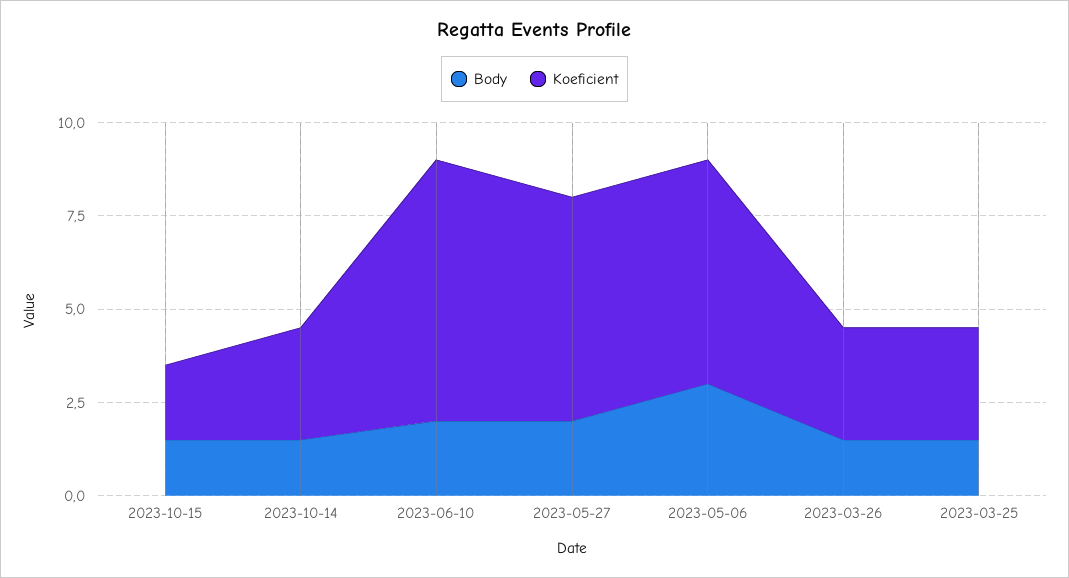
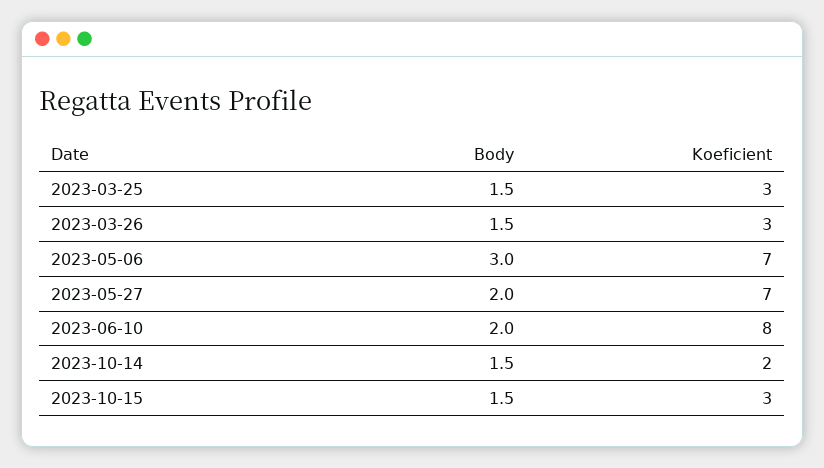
  {
    "Body": {
      "2023-10-15": 1.5,
      "2023-10-14": 1.5,
      "2023-06-10": 2,
      "2023-05-27": 2,
      "2023-05-06": 3,
      "2023-03-26": 1.5,
      "2023-03-25": 1.5
    },
    "Koeficient": {
-     "2023-10-15": 2,
+     "2023-10-15": 3,
-     "2023-10-14": 3,
+     "2023-10-14": 2,
-     "2023-06-10": 7,
+     "2023-06-10": 8,
-     "2023-05-27": 6,
+     "2023-05-27": 7,
-     "2023-05-06": 6,
+     "2023-05-06": 7,
      "2023-03-26": 3,
      "2023-03-25": 3
    }
  }

